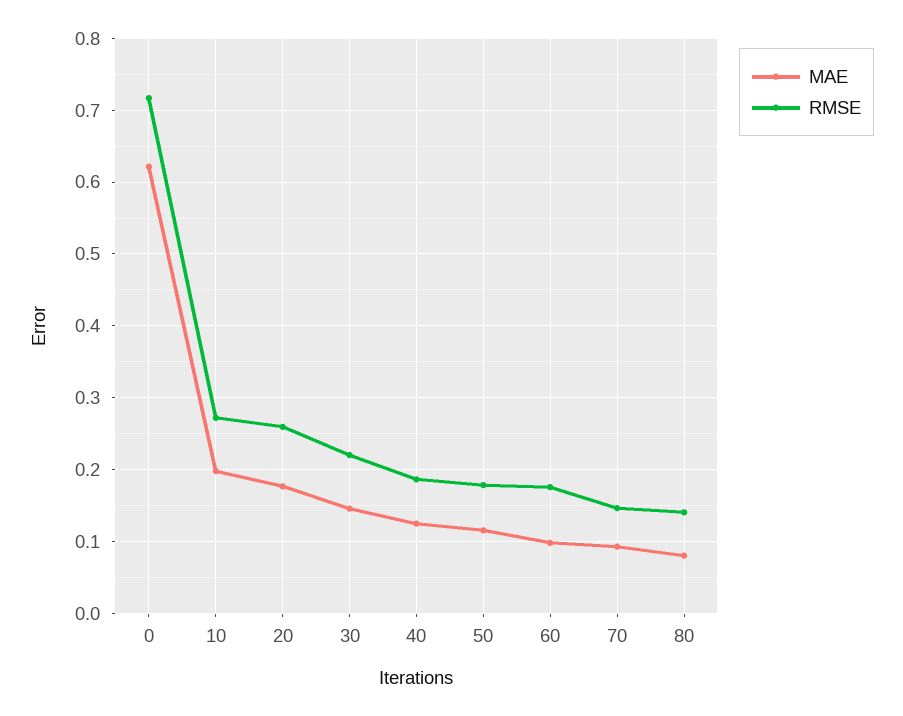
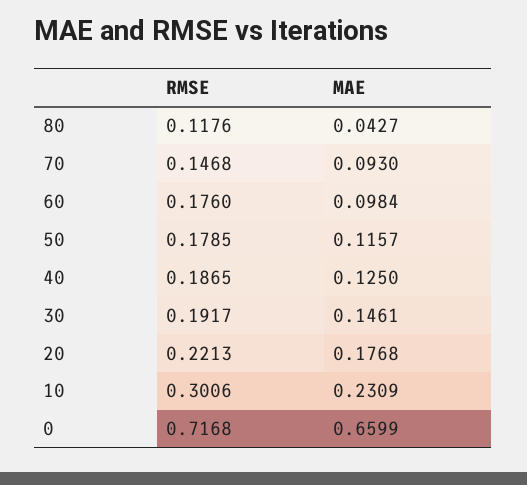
  {
    "MAE": {
-     "0": 0.62,
+     "0": 0.6599,
-     "10": 0.2,
+     "10": 0.2309,
      "20": 0.1768,
      "30": 0.1461,
      "40": 0.125,
      "50": 0.1157,
      "60": 0.0984,
      "70": 0.093,
-     "80": 0.08
+     "80": 0.0427
    },
    "RMSE": {
      "0": 0.7168,
-     "10": 0.27,
+     "10": 0.3006,
-     "20": 0.26,
+     "20": 0.2213,
-     "30": 0.22,
+     "30": 0.1917,
      "40": 0.1865,
      "50": 0.1785,
      "60": 0.176,
      "70": 0.1468,
-     "80": 0.14
+     "80": 0.1176
    }
  }

